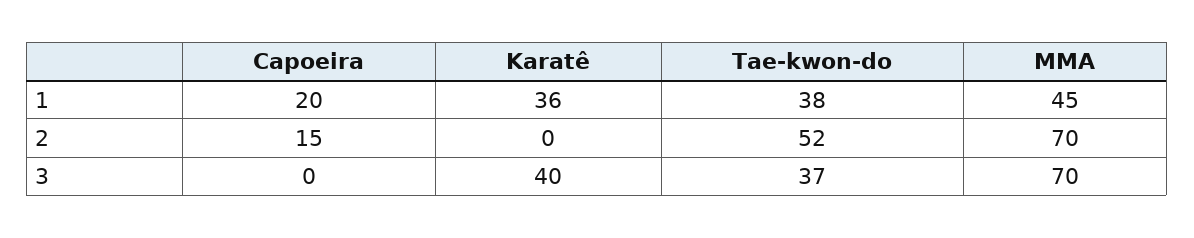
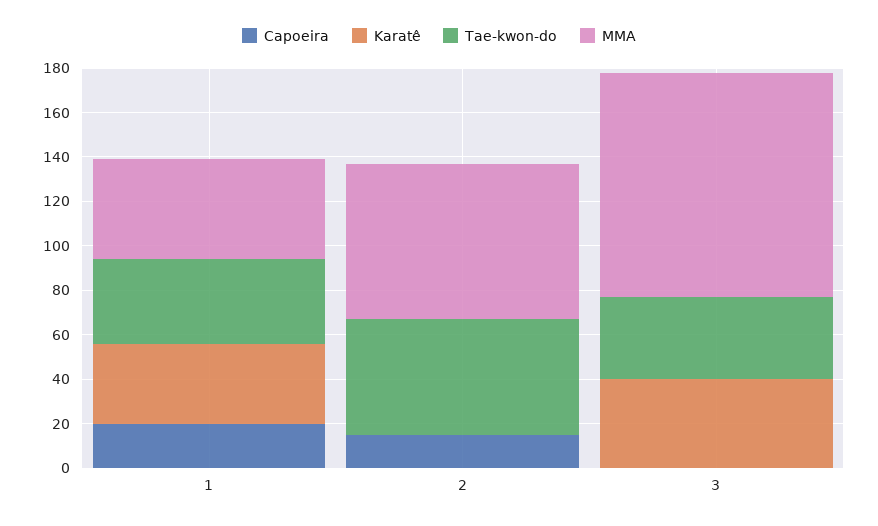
  {
    "Capoeira": {
      "1": 20,
      "2": 15,
      "3": 0
    },
    "Karatê": {
      "1": 36,
      "2": 0,
      "3": 40
    },
    "Tae-kwon-do": {
      "1": 38,
      "2": 52,
      "3": 37
    },
    "MMA": {
      "1": 45,
      "2": 70,
-     "3": 70
+     "3": 100
    }
  }

